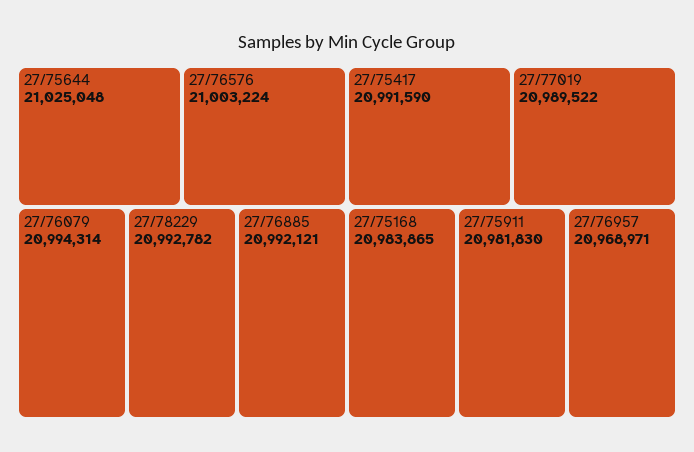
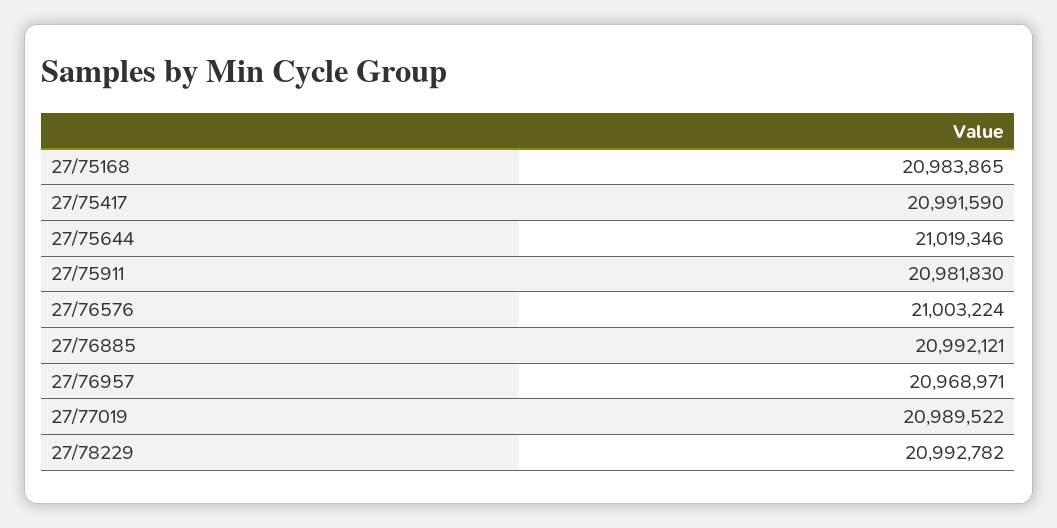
  {
-   "27/75644": 21025048,
+   "27/75644": 21019346,
    "27/76576": 21003224,
-   "27/76079": 20994314,
    "27/78229": 20992782,
    "27/76885": 20992121,
    "27/75417": 20991590,
    "27/77019": 20989522,
    "27/75168": 20983865,
    "27/75911": 20981830,
    "27/76957": 20968971
  }

